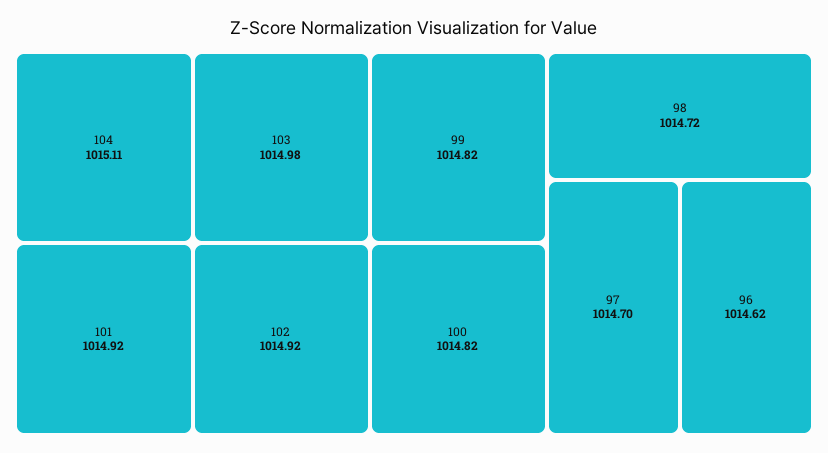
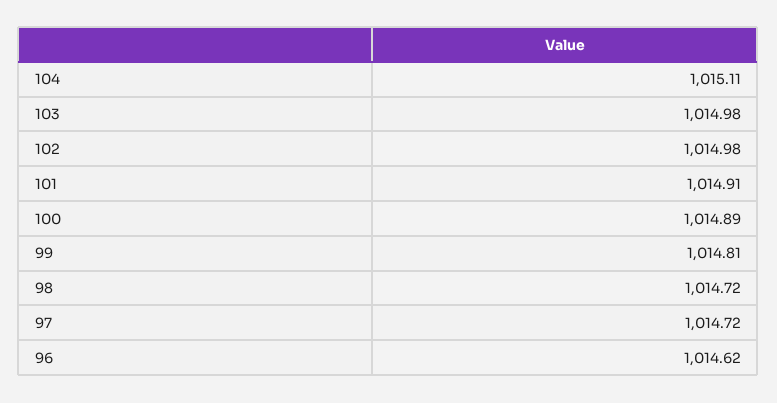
  {
    "104": 1015.11,
    "103": 1014.98,
-   "101": 1014.92,
+   "101": 1014.91,
-   "102": 1014.92,
+   "102": 1014.98,
-   "99": 1014.82,
+   "99": 1014.81,
-   "100": 1014.82,
+   "100": 1014.89,
    "98": 1014.72,
-   "97": 1014.7,
+   "97": 1014.72,
    "96": 1014.62
  }

